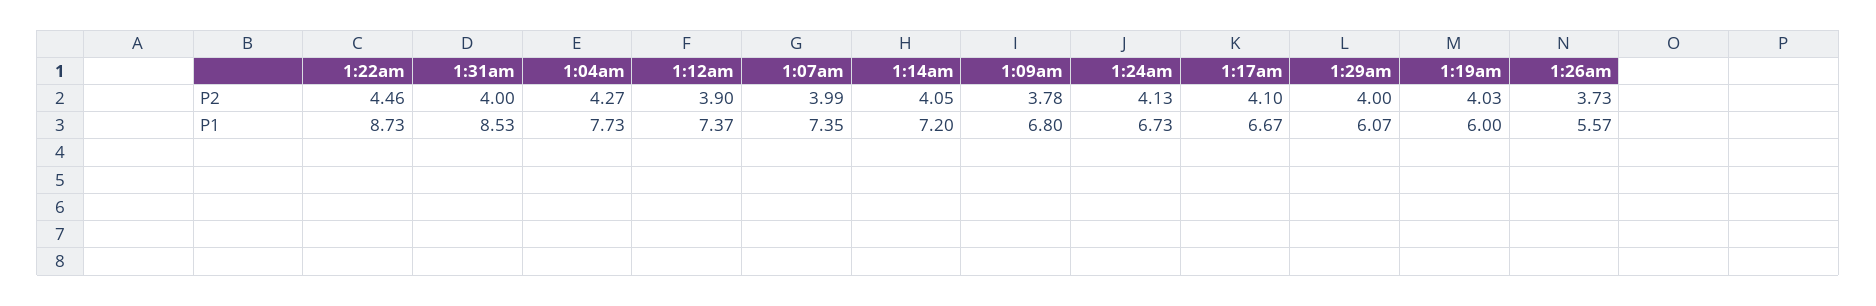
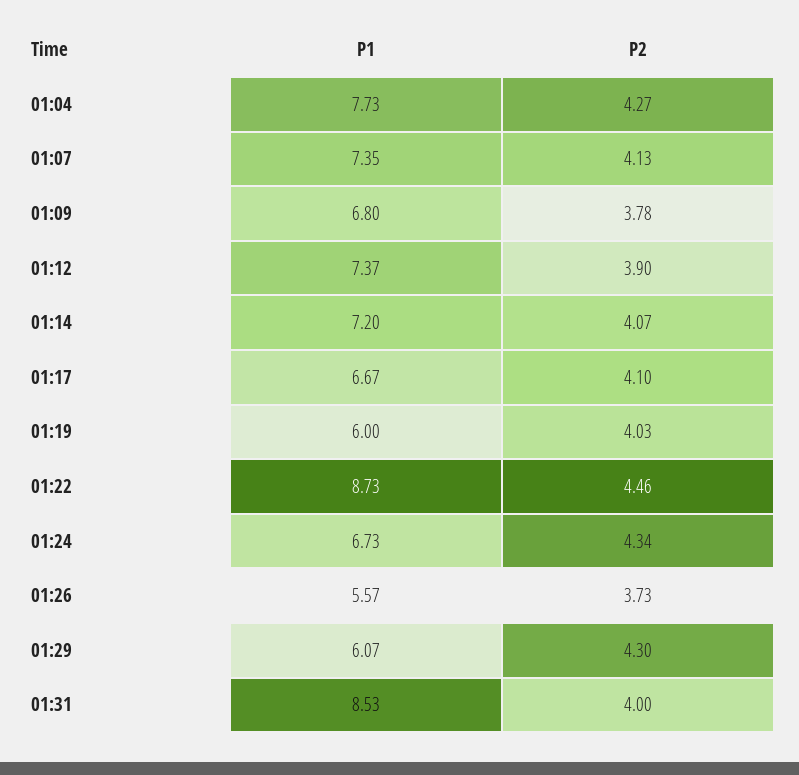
  {
    "1:22am": {
      "P2": 4.46,
      "P1": 8.73
    },
    "1:31am": {
      "P2": 4,
      "P1": 8.53
    },
    "1:04am": {
      "P2": 4.27,
      "P1": 7.73
    },
    "1:12am": {
      "P2": 3.9,
      "P1": 7.37
    },
    "1:07am": {
-     "P2": 3.99,
+     "P2": 4.13,
      "P1": 7.35
    },
    "1:14am": {
-     "P2": 4.05,
+     "P2": 4.07,
      "P1": 7.2
    },
    "1:09am": {
      "P2": 3.78,
      "P1": 6.8
    },
    "1:24am": {
-     "P2": 4.13,
+     "P2": 4.34,
      "P1": 6.73
    },
    "1:17am": {
      "P2": 4.1,
      "P1": 6.67
    },
    "1:29am": {
-     "P2": 4,
+     "P2": 4.3,
      "P1": 6.07
    },
    "1:19am": {
      "P2": 4.03,
      "P1": 6
    },
    "1:26am": {
      "P2": 3.73,
      "P1": 5.57
    }
  }

